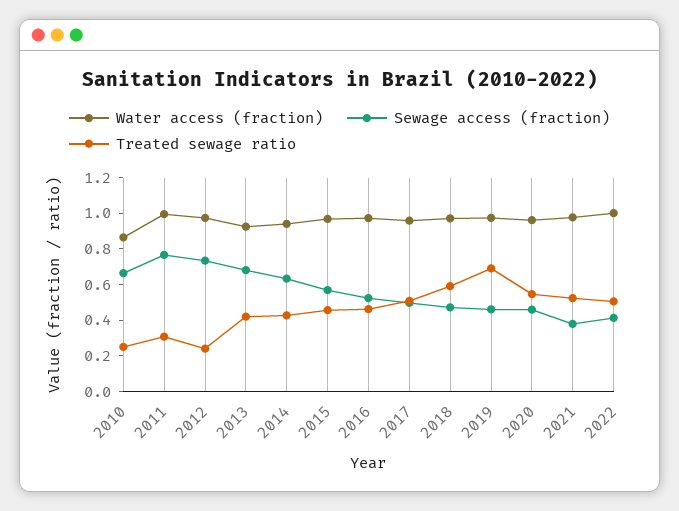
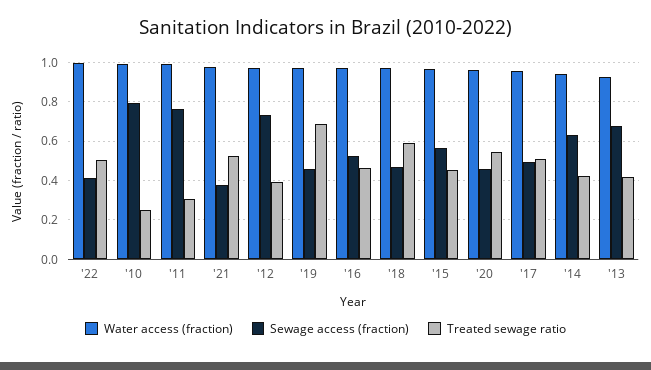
  {
    "Water access (fraction)": {
-     "2010": 0.85,
+     "2010": 1,
      "2011": 1,
      "2012": 0.95,
      "2013": 0.95,
      "2014": 0.95,
      "2015": 0.95,
      "2016": 0.95,
      "2017": 0.95,
      "2018": 0.95,
      "2019": 0.95,
      "2020": 0.95,
      "2021": 1,
      "2022": 1
    },
    "Sewage access (fraction)": {
-     "2010": 0.65,
+     "2010": 0.8,
      "2011": 0.75,
      "2012": 0.75,
      "2013": 0.7,
      "2014": 0.65,
      "2015": 0.55,
      "2016": 0.5,
      "2017": 0.5,
      "2018": 0.45,
      "2019": 0.45,
      "2020": 0.45,
      "2021": 0.4,
      "2022": 0.4
    },
    "Treated sewage ratio": {
      "2010": 0.25,
      "2011": 0.3,
-     "2012": 0.25,
+     "2012": 0.4,
      "2013": 0.4,
      "2014": 0.45,
      "2015": 0.45,
      "2016": 0.45,
      "2017": 0.5,
      "2018": 0.6,
      "2019": 0.7,
      "2020": 0.55,
      "2021": 0.5,
      "2022": 0.5
    }
  }

